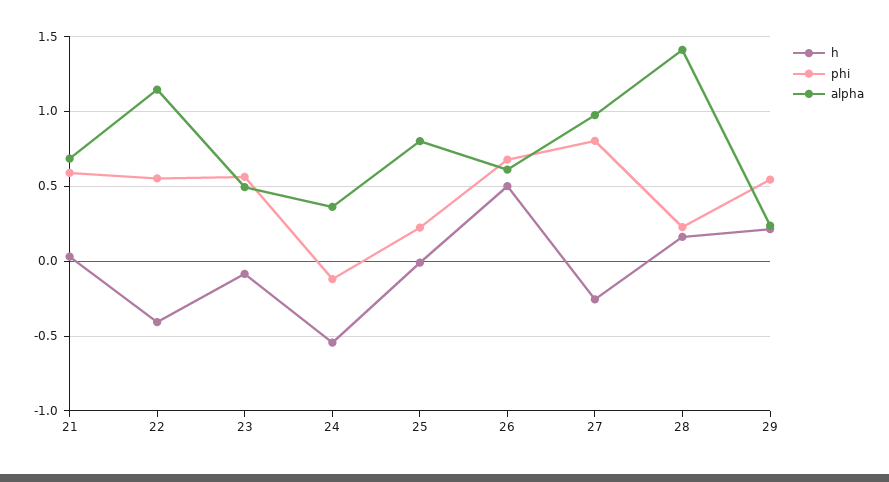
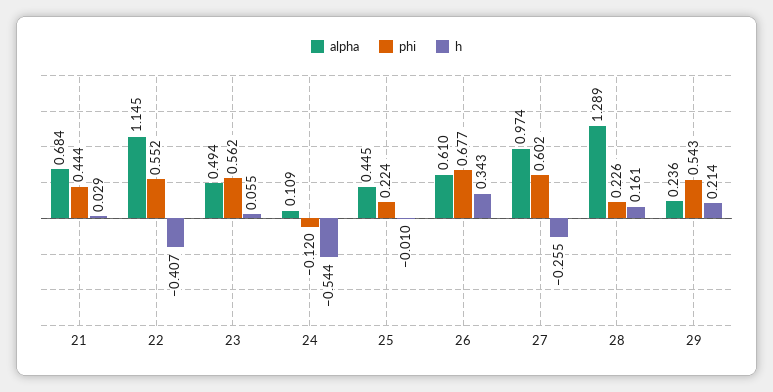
  {
    "h": {
      "21": 0.029,
      "22": -0.407,
-     "23": -0.1,
+     "23": 0.055,
      "24": -0.544,
      "25": -0.01,
-     "26": 0.5,
+     "26": 0.343,
      "27": -0.255,
      "28": 0.161,
      "29": 0.214
    },
    "phi": {
-     "21": 0.6,
+     "21": 0.444,
      "22": 0.552,
      "23": 0.562,
      "24": -0.12,
      "25": 0.224,
      "26": 0.677,
-     "27": 0.8,
+     "27": 0.602,
      "28": 0.226,
      "29": 0.543
    },
    "alpha": {
      "21": 0.684,
      "22": 1.145,
      "23": 0.494,
-     "24": 0.35,
+     "24": 0.109,
-     "25": 0.8,
+     "25": 0.445,
      "26": 0.61,
      "27": 0.974,
-     "28": 1.4,
+     "28": 1.289,
      "29": 0.236
    }
  }

